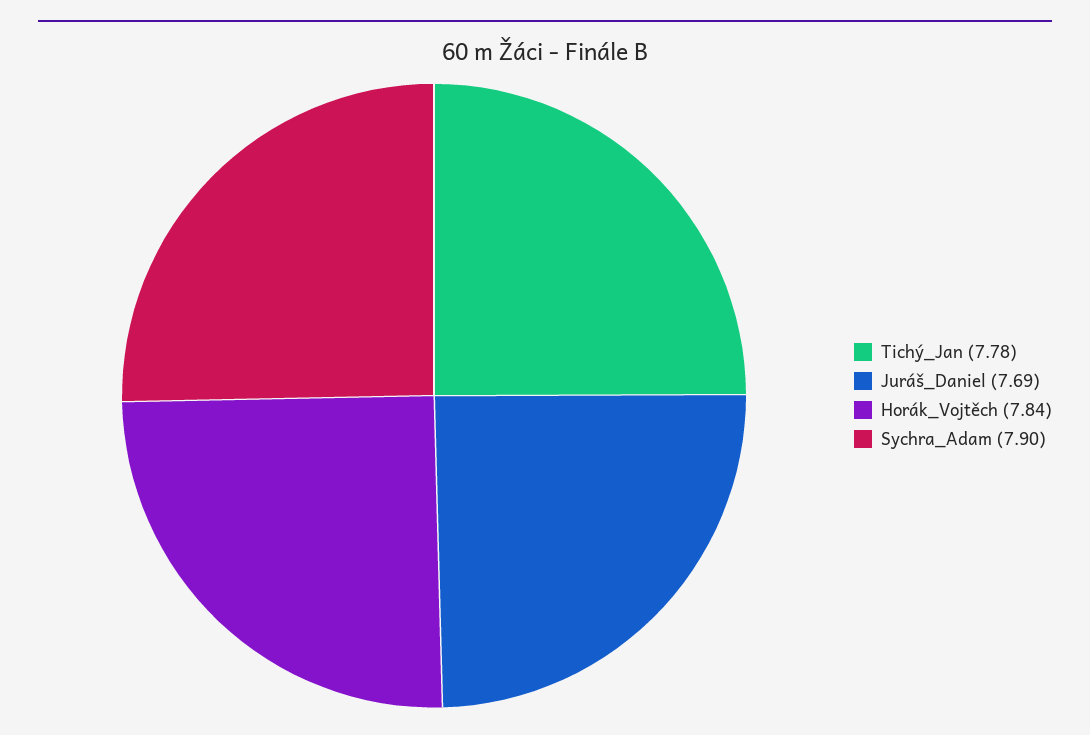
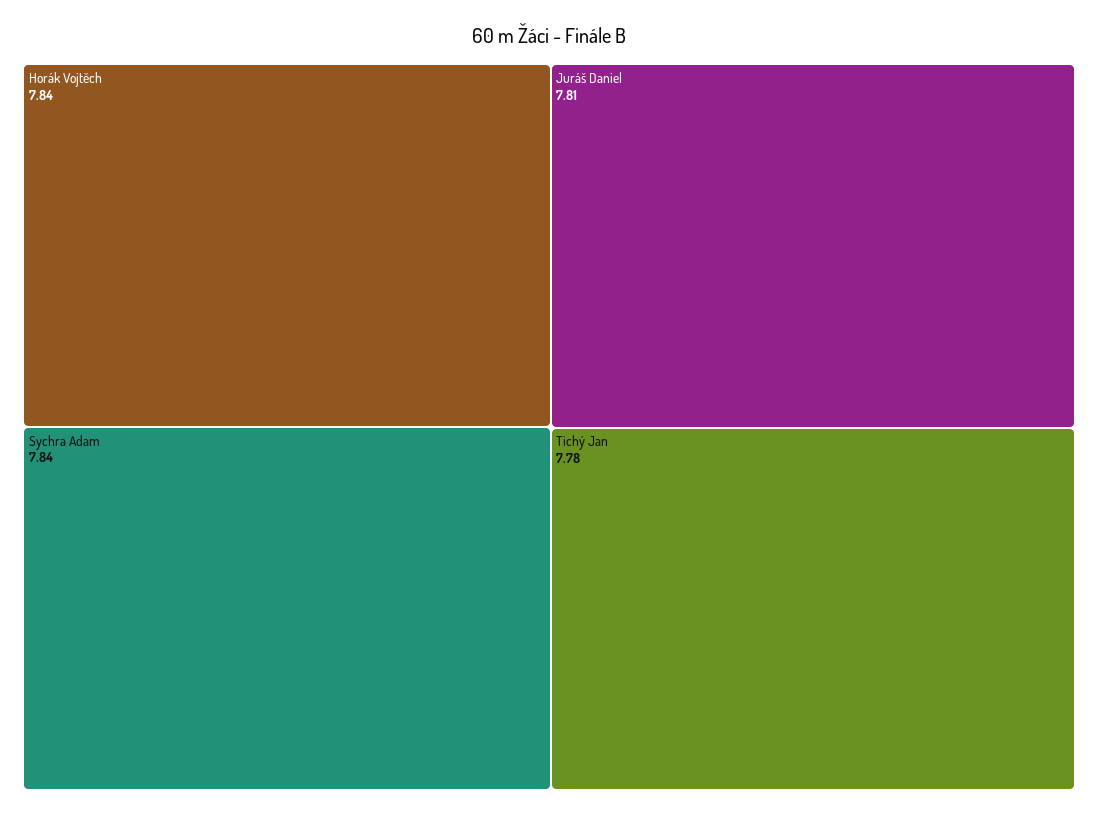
  {
    "Tichý_Jan": 7.78,
-   "Juráš_Daniel": 7.69,
+   "Juráš_Daniel": 7.81,
    "Horák_Vojtěch": 7.84,
-   "Sychra_Adam": 7.9
+   "Sychra_Adam": 7.84
  }

